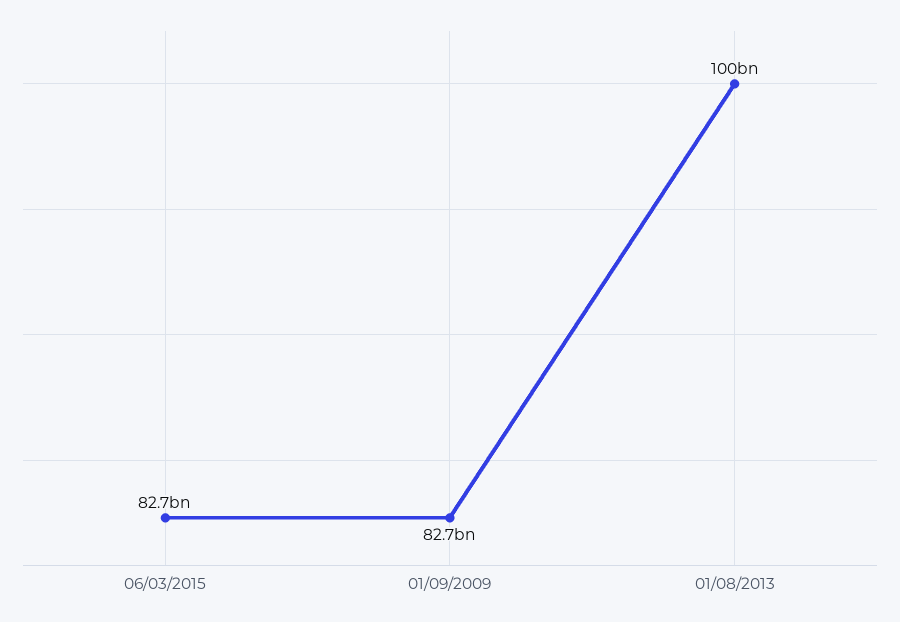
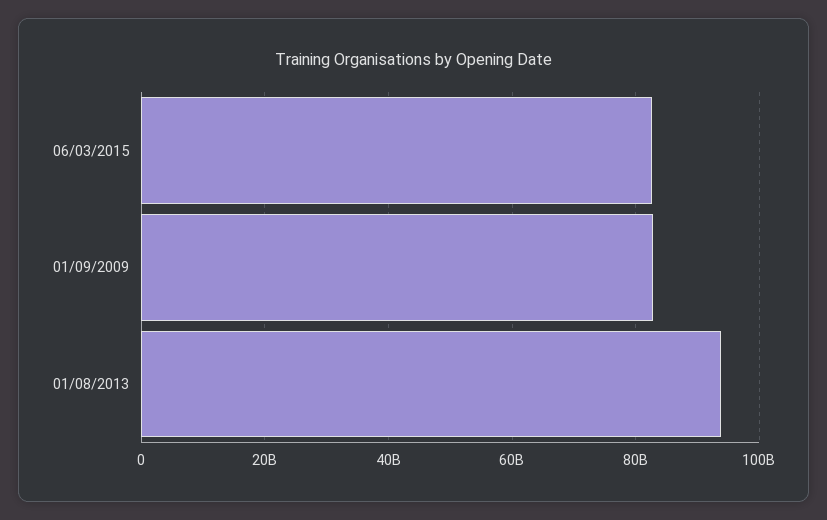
  {
    "06/03/2015": 82700000000,
    "01/09/2009": 82700000000,
-   "01/08/2013": 100000000000
+   "01/08/2013": 94000000000
  }

